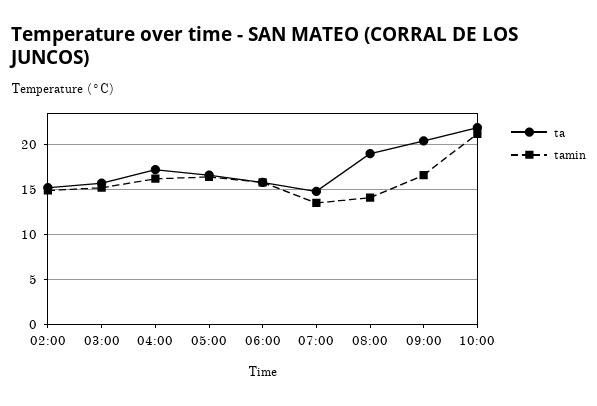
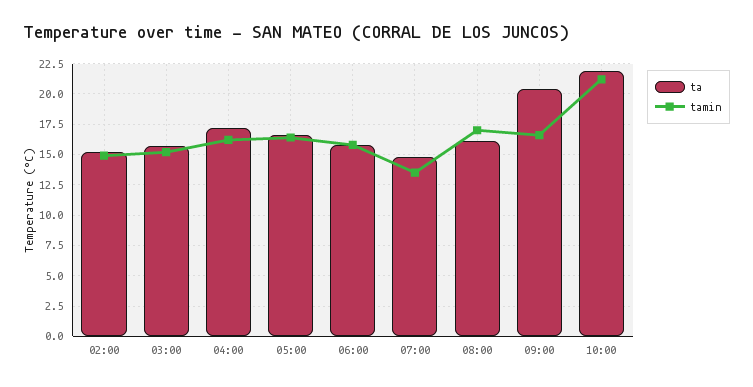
  {
    "ta": {
      "02:00": 15,
      "03:00": 15.5,
      "04:00": 17,
      "05:00": 16.5,
      "06:00": 16,
      "07:00": 15,
-     "08:00": 19,
+     "08:00": 16,
      "09:00": 20.5,
      "10:00": 22
    },
    "tamin": {
      "02:00": 15,
      "03:00": 15,
      "04:00": 16,
      "05:00": 16.5,
      "06:00": 16,
      "07:00": 13.5,
-     "08:00": 14,
+     "08:00": 17,
      "09:00": 16.5,
      "10:00": 21
    }
  }

